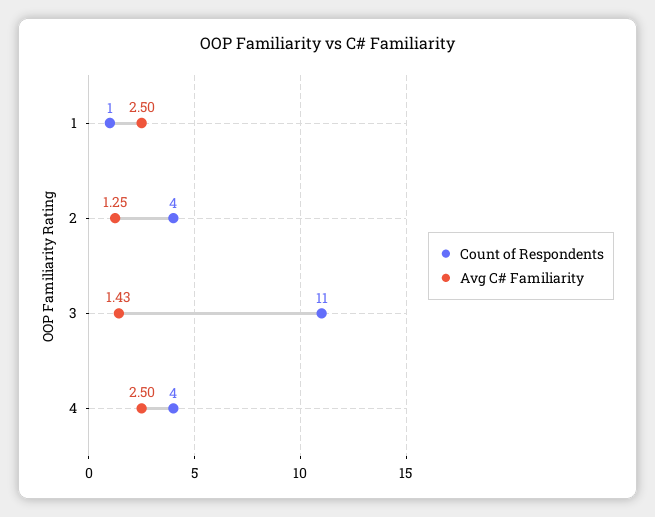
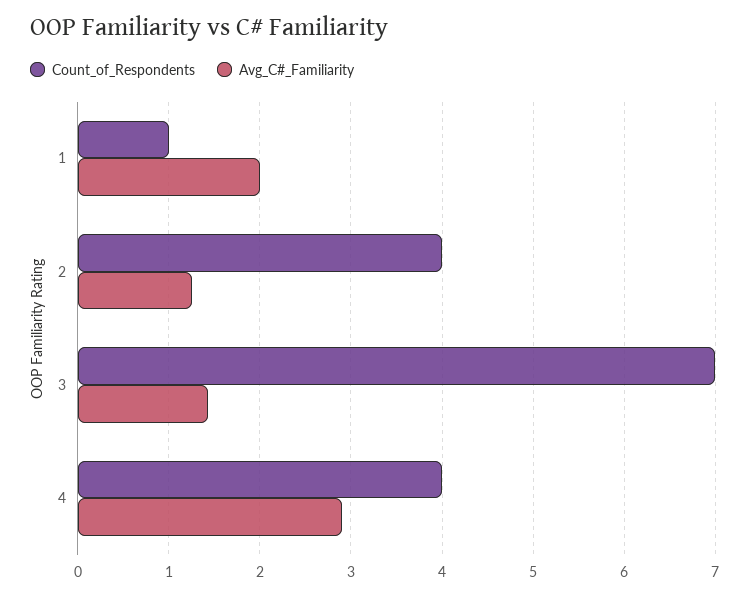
  {
    "Count of Respondents": {
      "1": 1,
      "2": 4,
-     "3": 11,
+     "3": 7,
      "4": 4
    },
    "Avg C# Familiarity": {
-     "1": 2.5,
+     "1": 2,
      "2": 1.25,
      "3": 1.43,
-     "4": 2.5
+     "4": 2.9
    }
  }

